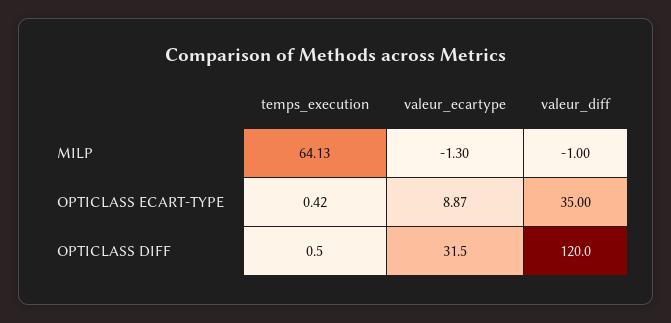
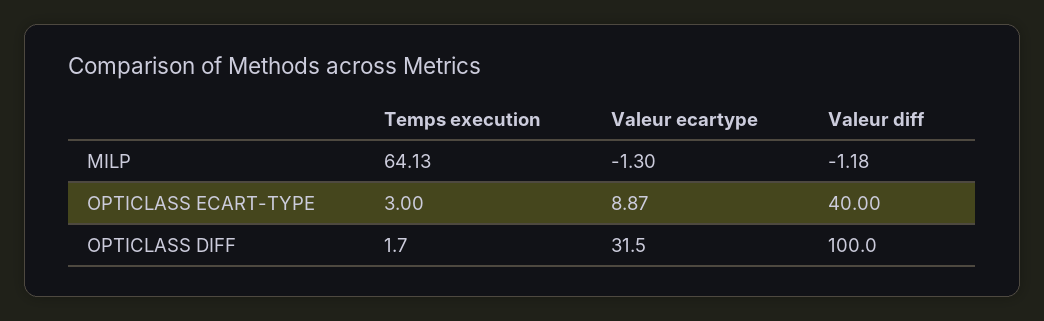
  {
    "temps_execution": {
      "MILP": 64.13,
-     "OPTICLASS ECART-TYPE": 0.42,
+     "OPTICLASS ECART-TYPE": 3,
-     "OPTICLASS DIFF": 0.5
+     "OPTICLASS DIFF": 1.7
    },
    "valeur_ecartype": {
      "MILP": -1.3,
      "OPTICLASS ECART-TYPE": 8.87,
      "OPTICLASS DIFF": 31.5
    },
    "valeur_diff": {
-     "MILP": -1,
+     "MILP": -1.18,
-     "OPTICLASS ECART-TYPE": 35,
+     "OPTICLASS ECART-TYPE": 40,
-     "OPTICLASS DIFF": 120
+     "OPTICLASS DIFF": 100
    }
  }

